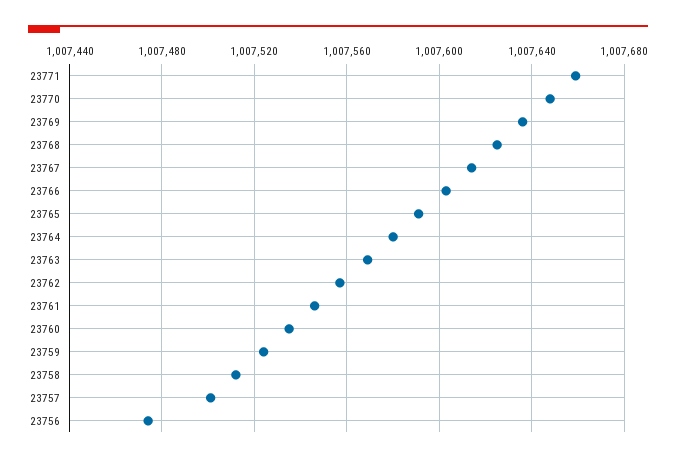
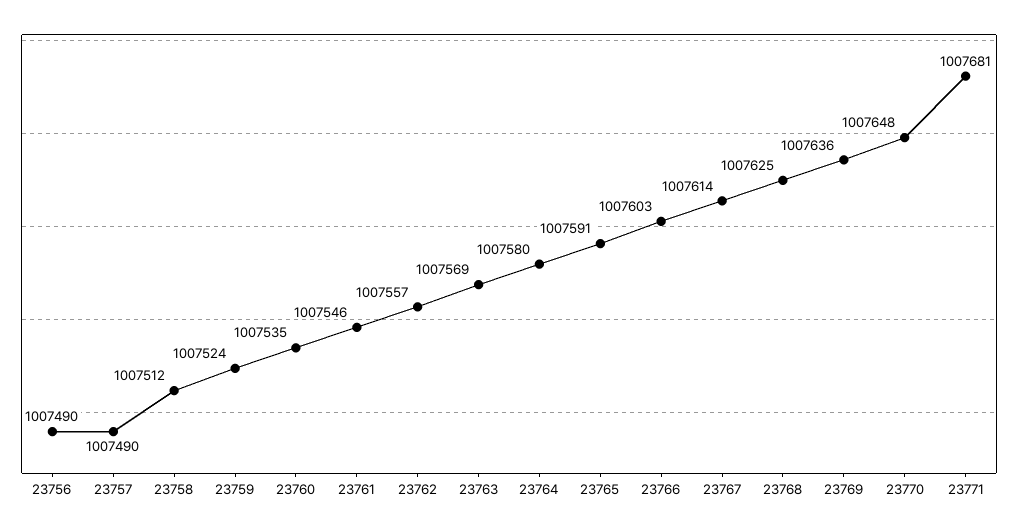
  {
-   "23771": 1007660,
+   "23771": 1007681,
    "23770": 1007648,
    "23769": 1007636,
    "23768": 1007625,
    "23767": 1007614,
    "23766": 1007603,
    "23765": 1007591,
    "23764": 1007580,
    "23763": 1007569,
    "23762": 1007557,
    "23761": 1007546,
    "23760": 1007535,
    "23759": 1007524,
    "23758": 1007512,
-   "23757": 1007500,
+   "23757": 1007490,
-   "23756": 1007475
+   "23756": 1007490
  }

